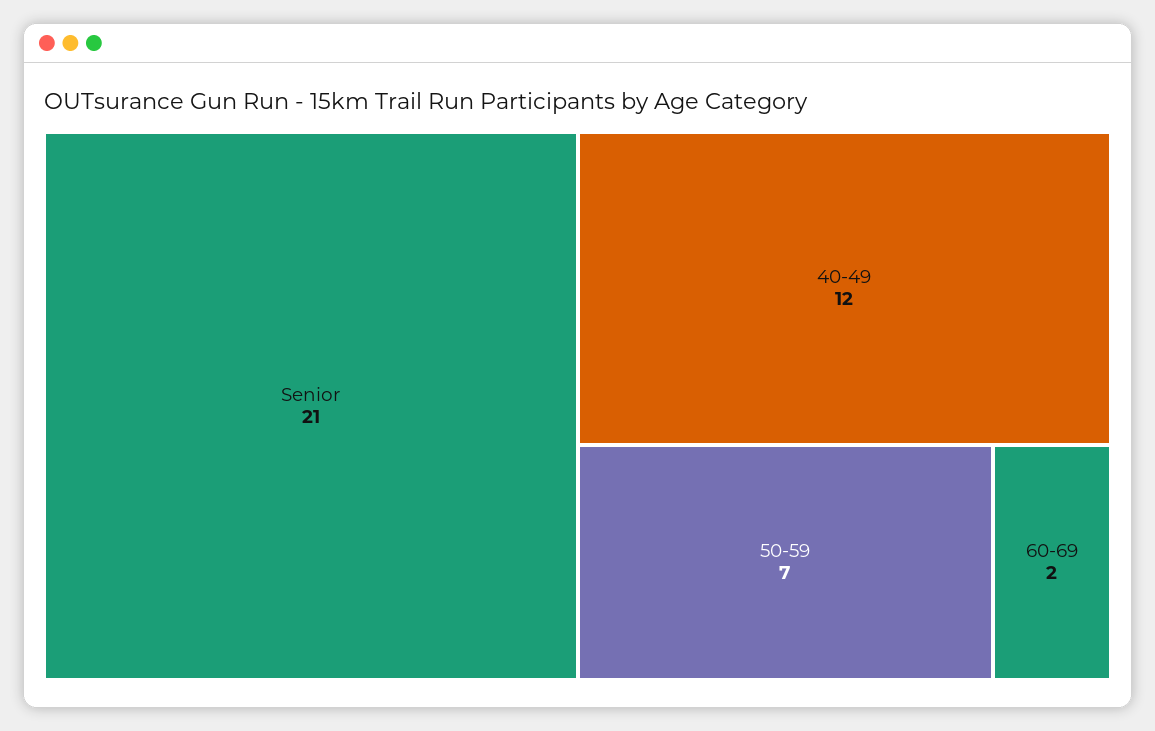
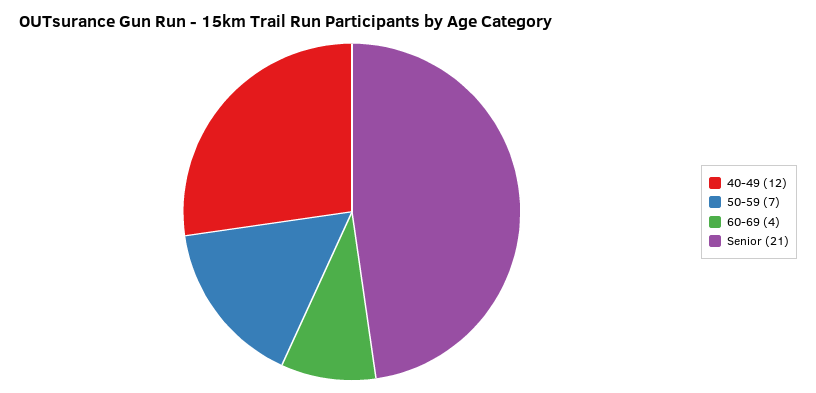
  {
    "Senior": 21,
    "40-49": 12,
    "50-59": 7,
-   "60-69": 2
+   "60-69": 4
  }

